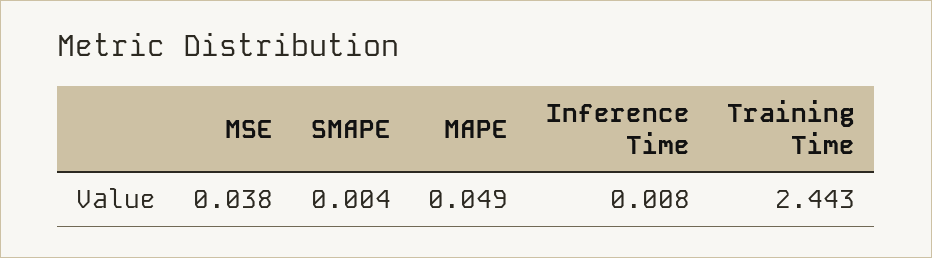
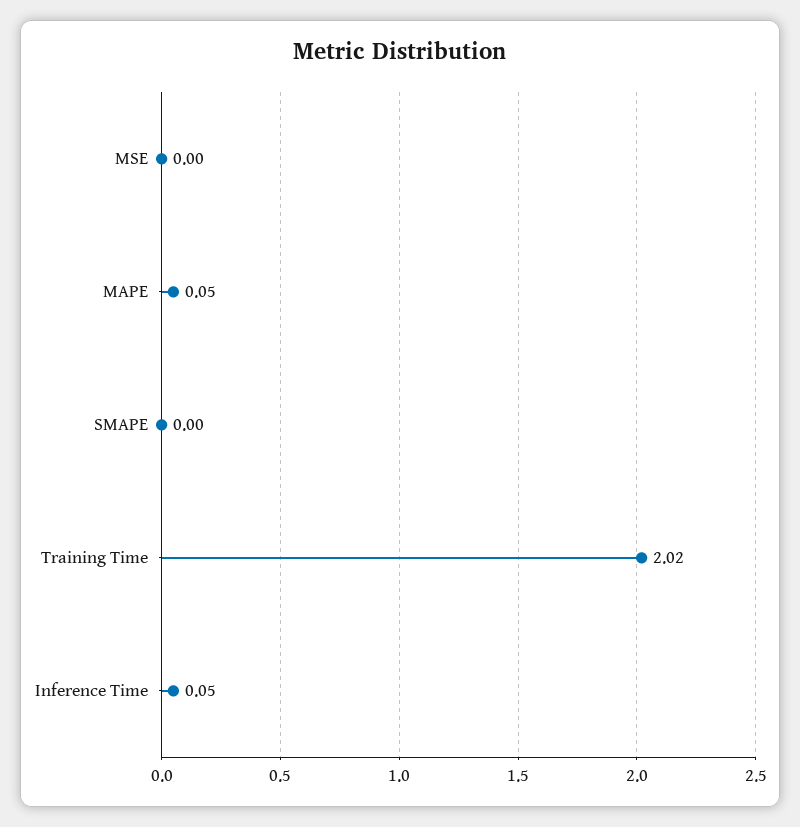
  {
-   "MSE": 0.038,
+   "MSE": 0,
    "SMAPE": 0.004,
    "MAPE": 0.049,
-   "Inference Time": 0.008,
+   "Inference Time": 0.05,
-   "Training Time": 2.443
+   "Training Time": 2.02
  }

